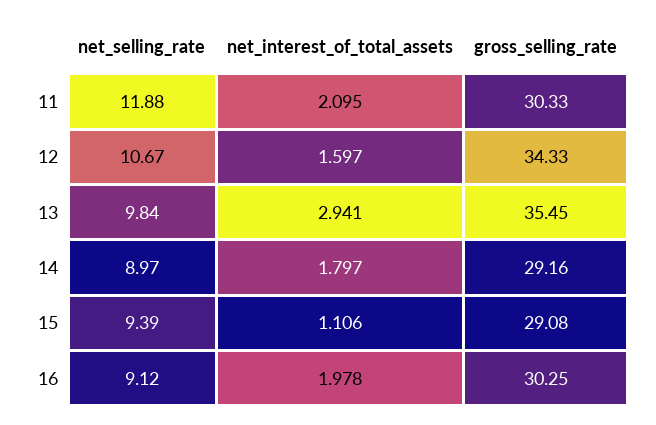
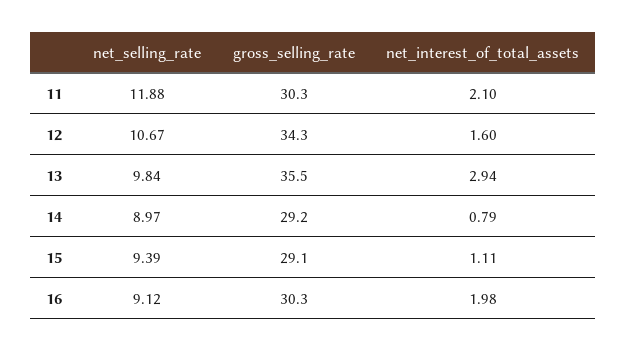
  {
    "net_selling_rate": {
      "11": 11.88,
      "12": 10.67,
      "13": 9.84,
      "14": 8.97,
      "15": 9.39,
      "16": 9.12
    },
    "net_interest_of_total_assets": {
      "11": 2.095,
      "12": 1.597,
      "13": 2.941,
-     "14": 1.797,
+     "14": 0.79,
      "15": 1.106,
      "16": 1.978
    },
    "gross_selling_rate": {
      "11": 30.33,
      "12": 34.33,
      "13": 35.45,
      "14": 29.16,
      "15": 29.08,
      "16": 30.25
    }
  }

